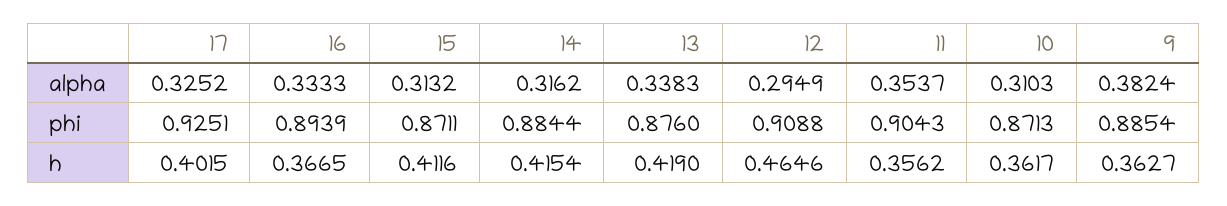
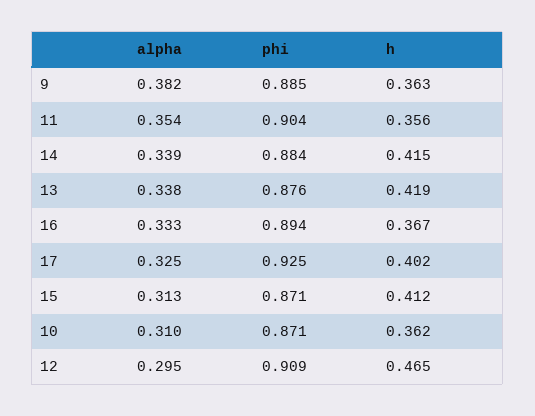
  {
    "17": {
      "alpha": 0.3252,
      "phi": 0.9251,
      "h": 0.4015
    },
    "16": {
      "alpha": 0.3333,
      "phi": 0.8939,
      "h": 0.3665
    },
    "15": {
      "alpha": 0.3132,
      "phi": 0.8711,
      "h": 0.4116
    },
    "14": {
-     "alpha": 0.3162,
+     "alpha": 0.339,
      "phi": 0.8844,
      "h": 0.4154
    },
    "13": {
      "alpha": 0.3383,
      "phi": 0.876,
      "h": 0.419
    },
    "12": {
      "alpha": 0.2949,
      "phi": 0.9088,
      "h": 0.4646
    },
    "11": {
      "alpha": 0.3537,
      "phi": 0.9043,
      "h": 0.3562
    },
    "10": {
      "alpha": 0.3103,
      "phi": 0.8713,
      "h": 0.3617
    },
    "9": {
      "alpha": 0.3824,
      "phi": 0.8854,
      "h": 0.3627
    }
  }

